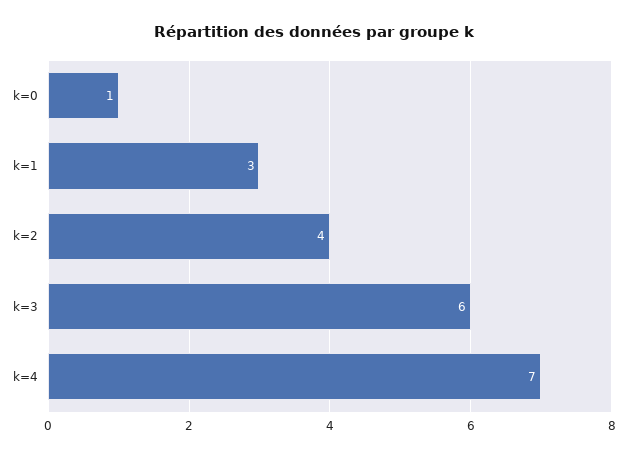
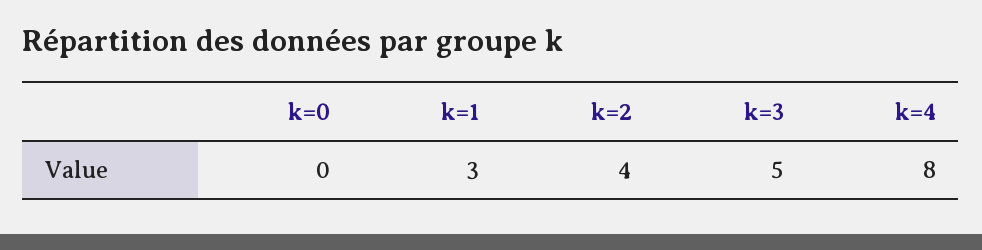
  {
-   "k=0": 1,
+   "k=0": 0,
    "k=1": 3,
    "k=2": 4,
-   "k=3": 6,
+   "k=3": 5,
-   "k=4": 7
+   "k=4": 8
  }

